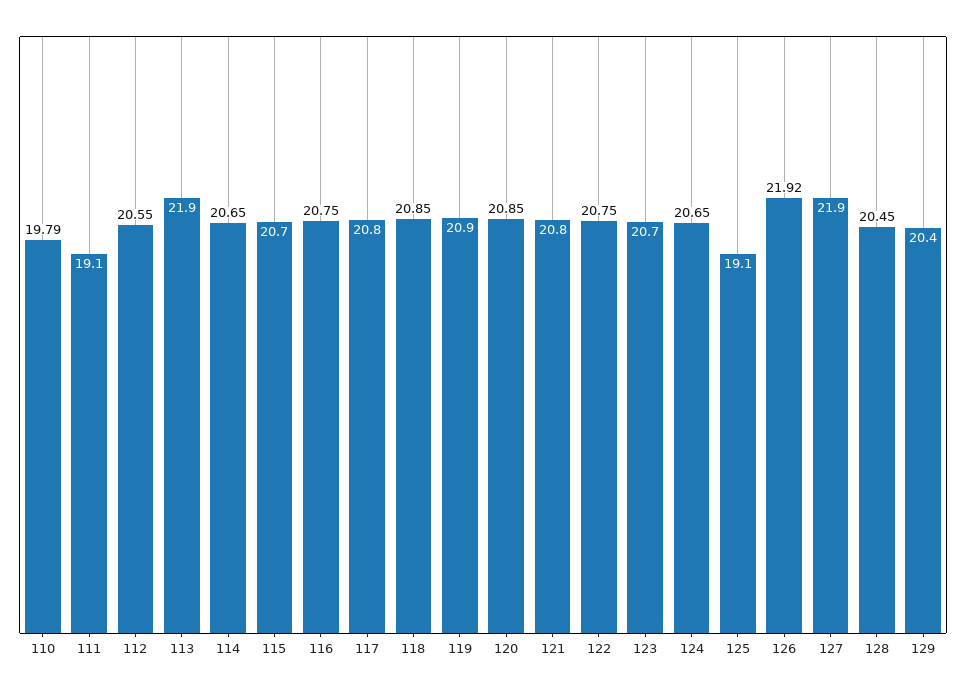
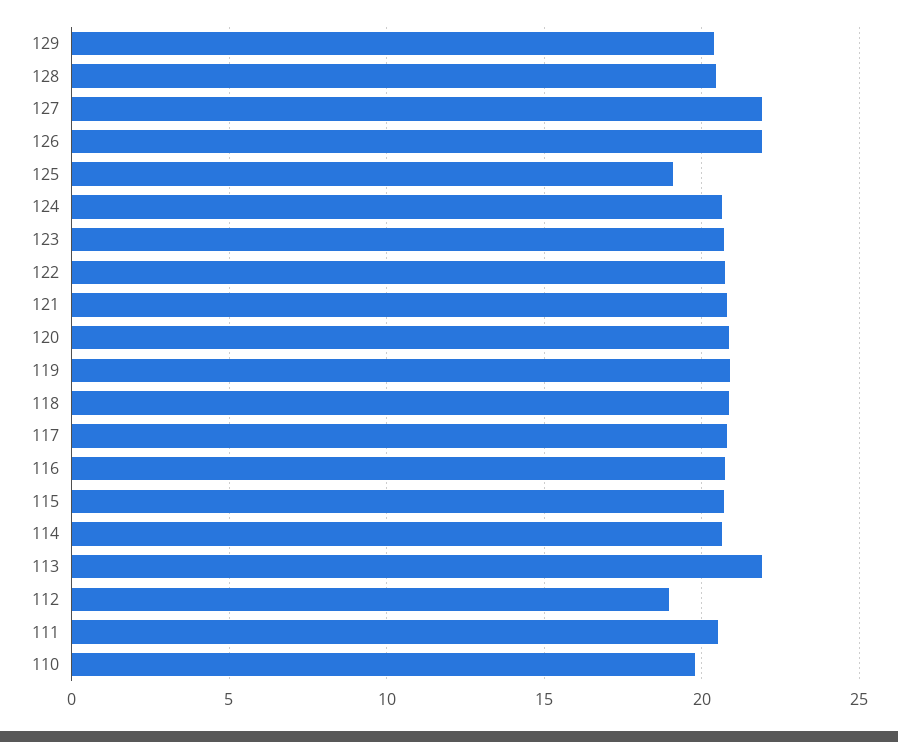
  {
    "110": 19.79,
-   "111": 19.1,
+   "111": 20.5,
-   "112": 20.55,
+   "112": 19,
    "113": 21.9,
    "114": 20.65,
    "115": 20.7,
    "116": 20.75,
    "117": 20.8,
    "118": 20.85,
    "119": 20.9,
    "120": 20.85,
    "121": 20.8,
    "122": 20.75,
    "123": 20.7,
    "124": 20.65,
    "125": 19.1,
    "126": 21.92,
    "127": 21.9,
    "128": 20.45,
    "129": 20.4
  }

